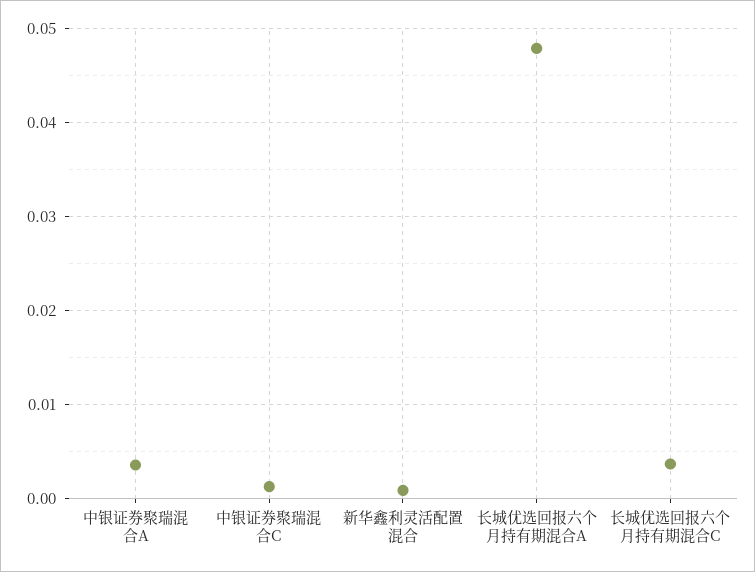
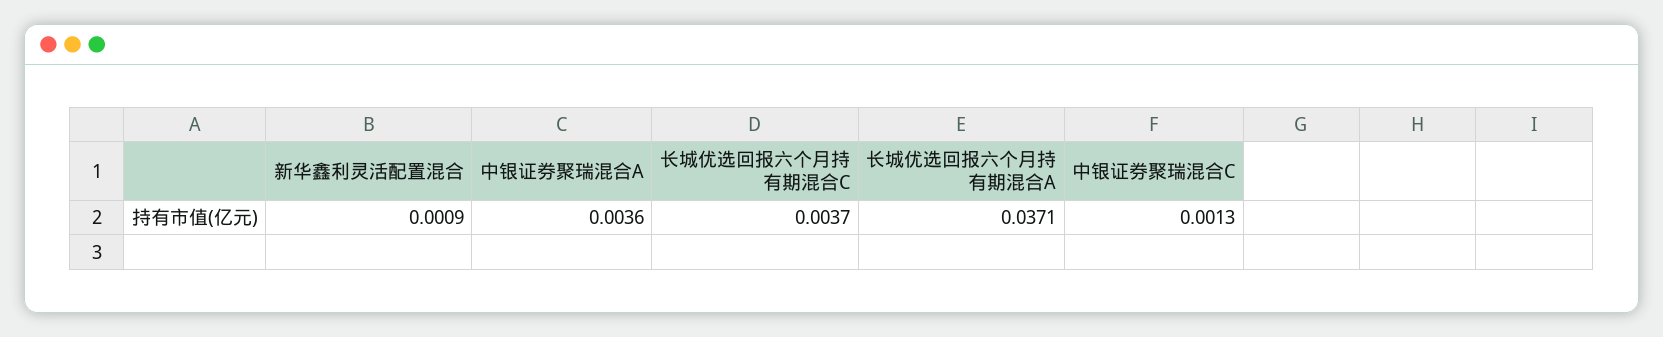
  {
    "中银证券聚瑞混合A": 0.0036,
    "中银证券聚瑞混合C": 0.0013,
    "新华鑫利灵活配置混合": 0.0009,
-   "长城优选回报六个月持有期混合A": 0.048,
+   "长城优选回报六个月持有期混合A": 0.0371,
    "长城优选回报六个月持有期混合C": 0.0037
  }

